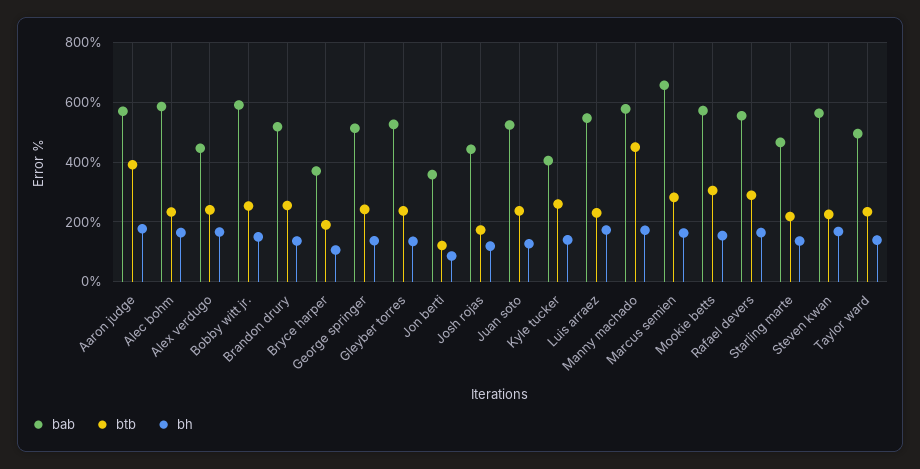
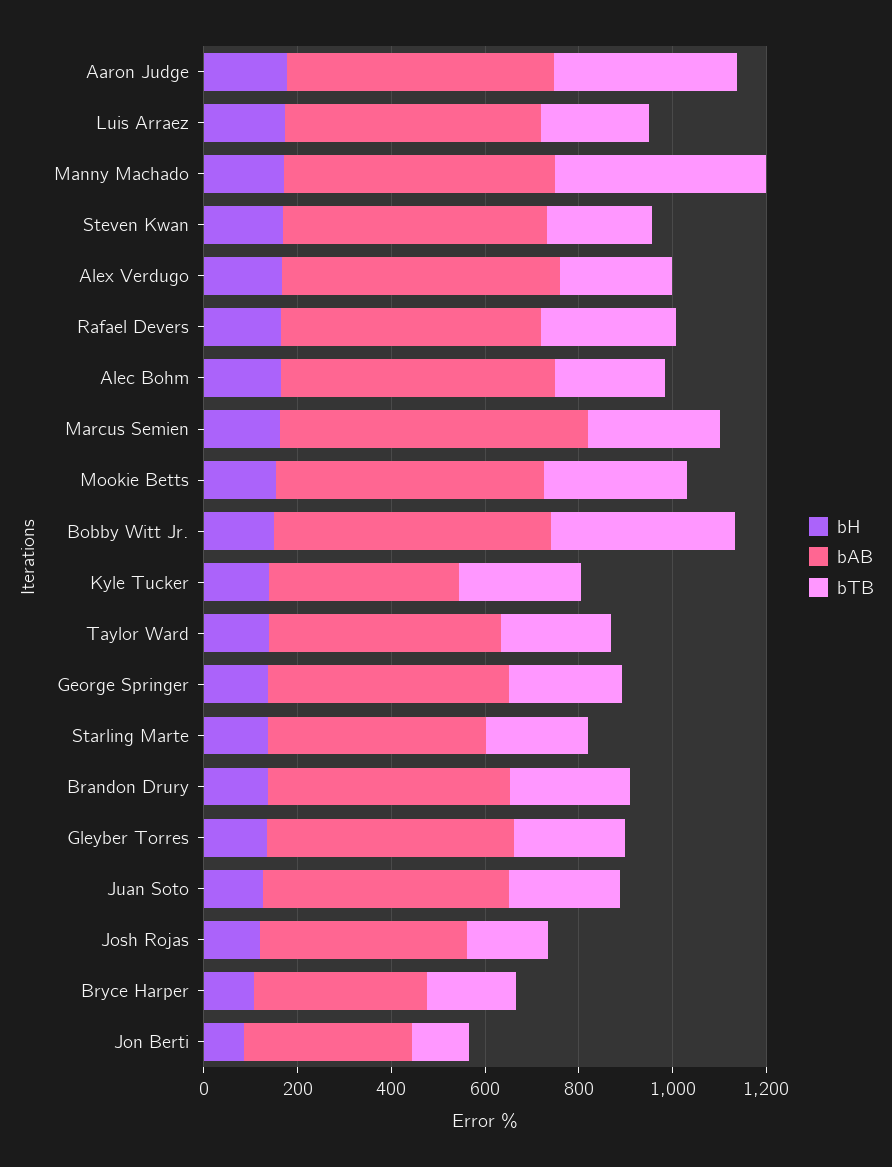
  {
    "bab": {
      "Aaron judge": 575,
      "Alec bohm": 575,
-     "Alex verdugo": 450,
+     "Alex verdugo": 600,
      "Bobby witt jr.": 600,
      "Brandon drury": 525,
      "Bryce harper": 375,
      "George springer": 525,
      "Gleyber torres": 525,
      "Jon berti": 350,
      "Josh rojas": 450,
      "Juan soto": 525,
      "Kyle tucker": 400,
      "Luis arraez": 550,
      "Manny machado": 575,
      "Marcus semien": 650,
      "Mookie betts": 575,
      "Rafael devers": 550,
      "Starling marte": 475,
      "Steven kwan": 575,
      "Taylor ward": 500
    },
    "btb": {
      "Aaron judge": 400,
      "Alec bohm": 225,
      "Alex verdugo": 250,
-     "Bobby witt jr.": 250,
+     "Bobby witt jr.": 400,
      "Brandon drury": 250,
      "Bryce harper": 200,
      "George springer": 250,
      "Gleyber torres": 225,
      "Jon berti": 125,
      "Josh rojas": 175,
      "Juan soto": 225,
      "Kyle tucker": 250,
      "Luis arraez": 225,
      "Manny machado": 450,
      "Marcus semien": 275,
      "Mookie betts": 300,
      "Rafael devers": 300,
      "Starling marte": 225,
      "Steven kwan": 225,
      "Taylor ward": 225
    },
    "bh": {
      "Aaron judge": 175,
      "Alec bohm": 175,
      "Alex verdugo": 175,
      "Bobby witt jr.": 150,
      "Brandon drury": 125,
      "Bryce harper": 100,
      "George springer": 125,
      "Gleyber torres": 125,
      "Jon berti": 75,
      "Josh rojas": 125,
      "Juan soto": 125,
      "Kyle tucker": 150,
      "Luis arraez": 175,
      "Manny machado": 175,
      "Marcus semien": 175,
      "Mookie betts": 150,
      "Rafael devers": 175,
      "Starling marte": 125,
      "Steven kwan": 175,
      "Taylor ward": 150
    }
  }

